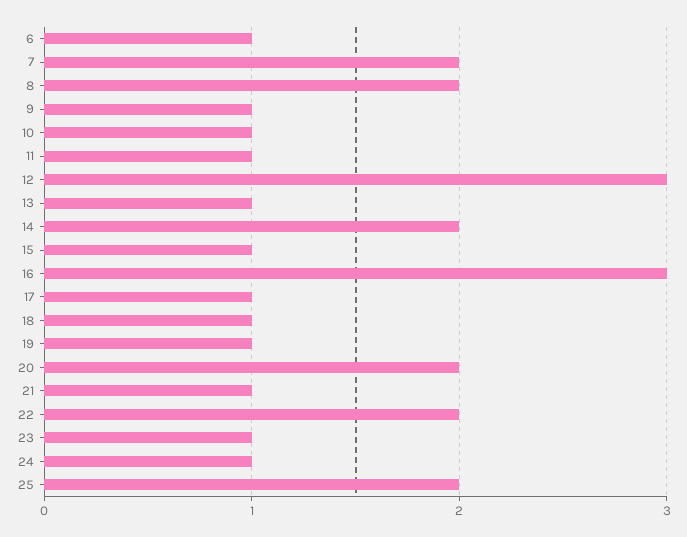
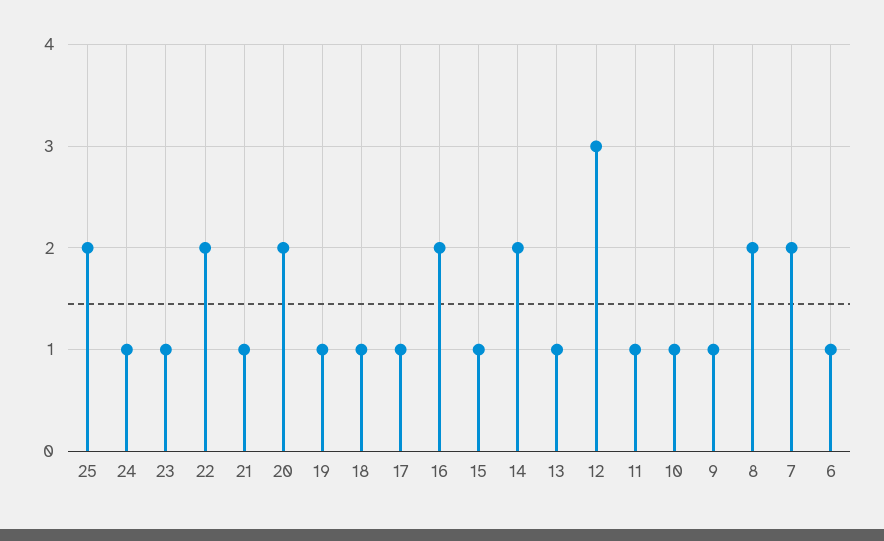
  {
    "6": 1,
    "7": 2,
    "8": 2,
    "9": 1,
    "10": 1,
    "11": 1,
    "12": 3,
    "13": 1,
    "14": 2,
    "15": 1,
-   "16": 3,
+   "16": 2,
    "17": 1,
    "18": 1,
    "19": 1,
    "20": 2,
    "21": 1,
    "22": 2,
    "23": 1,
    "24": 1,
    "25": 2
  }

